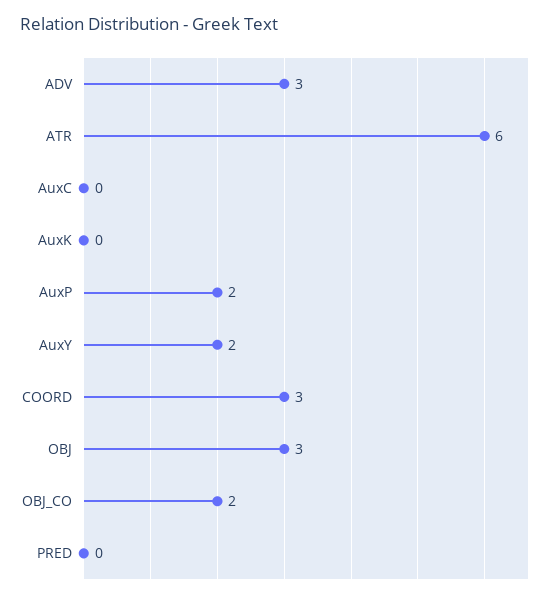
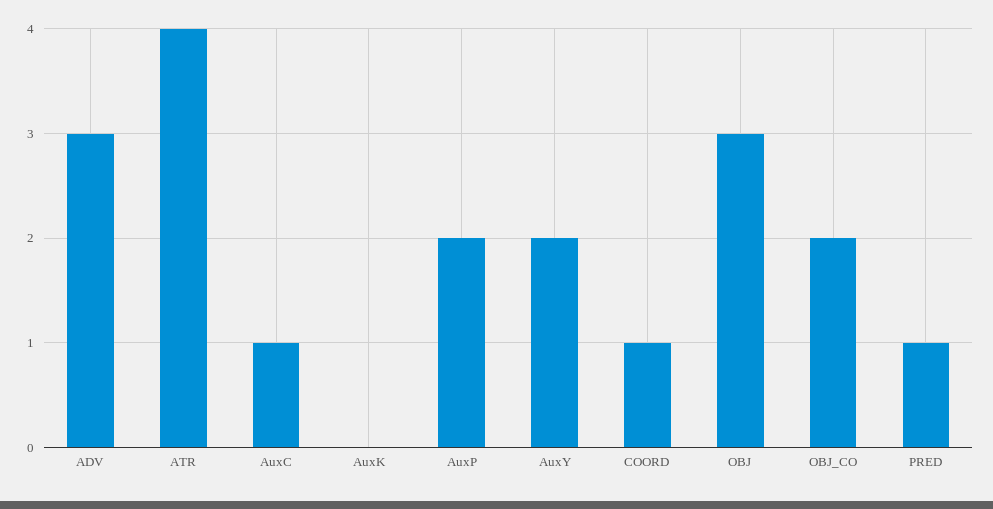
  {
    "ADV": 3,
-   "ATR": 6,
+   "ATR": 4,
-   "AuxC": 0,
+   "AuxC": 1,
    "AuxK": 0,
    "AuxP": 2,
    "AuxY": 2,
-   "COORD": 3,
+   "COORD": 1,
    "OBJ": 3,
    "OBJ_CO": 2,
-   "PRED": 0
+   "PRED": 1
  }

